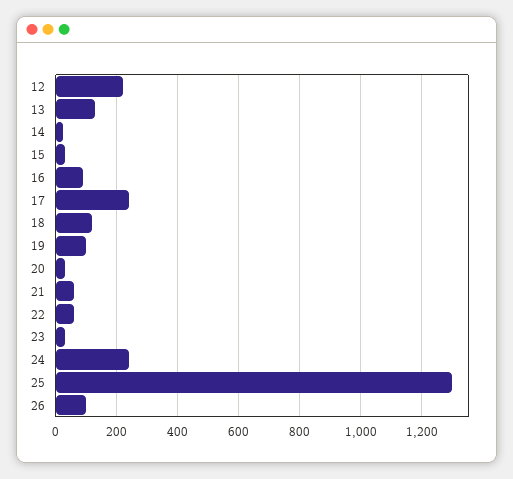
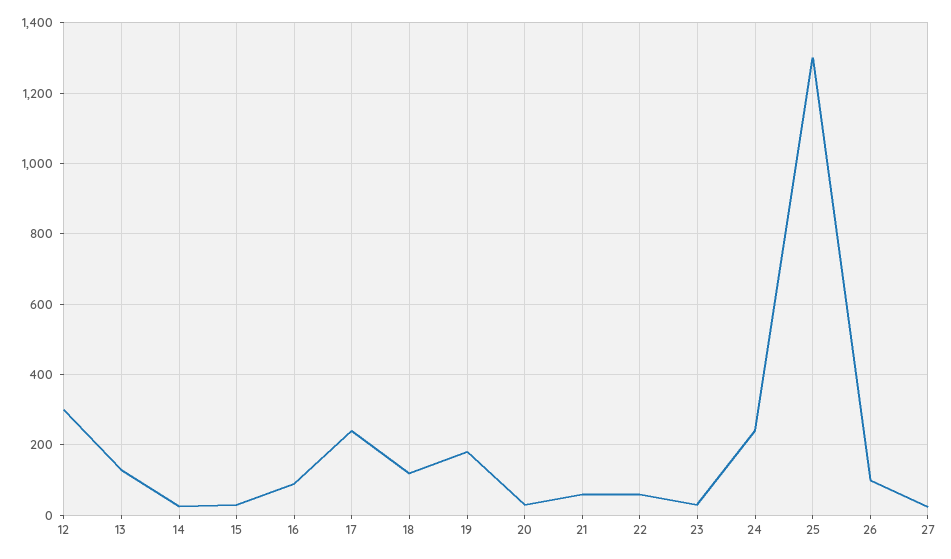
  {
-   "12": 220,
+   "12": 300,
    "13": 140,
    "14": 20,
    "15": 40,
    "16": 100,
    "17": 240,
    "18": 120,
-   "19": 100,
+   "19": 180,
    "20": 40,
    "21": 60,
    "22": 60,
    "23": 40,
    "24": 240,
    "25": 1300,
-   "26": 100
+   "26": 100,
+   "27": 20
  }

